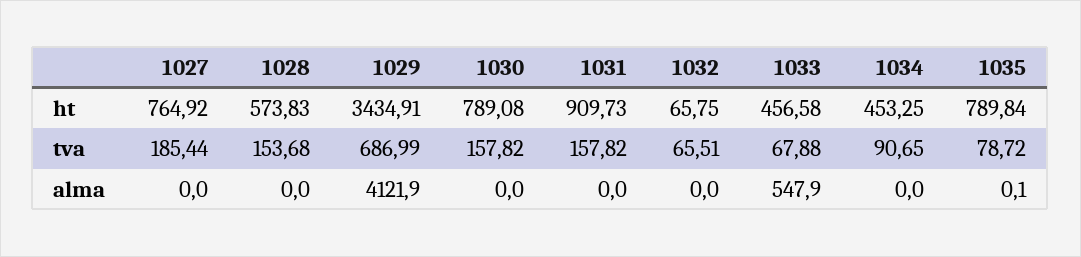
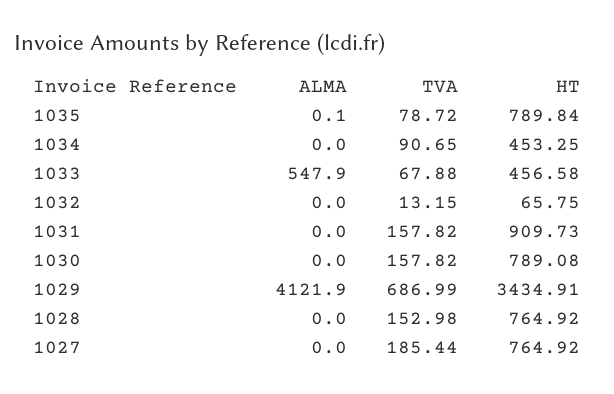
  {
    "1027": {
      "ht": 764.92,
      "tva": 185.44,
      "alma": 0
    },
    "1028": {
-     "ht": 573.83,
+     "ht": 764.92,
-     "tva": 153.68,
+     "tva": 152.98,
      "alma": 0
    },
    "1029": {
      "ht": 3434.91,
      "tva": 686.99,
      "alma": 4121.9
    },
    "1030": {
      "ht": 789.08,
      "tva": 157.82,
      "alma": 0
    },
    "1031": {
      "ht": 909.73,
      "tva": 157.82,
      "alma": 0
    },
    "1032": {
      "ht": 65.75,
-     "tva": 65.51,
+     "tva": 13.15,
      "alma": 0
    },
    "1033": {
      "ht": 456.58,
      "tva": 67.88,
      "alma": 547.9
    },
    "1034": {
      "ht": 453.25,
      "tva": 90.65,
      "alma": 0
    },
    "1035": {
      "ht": 789.84,
      "tva": 78.72,
      "alma": 0.1
    }
  }

